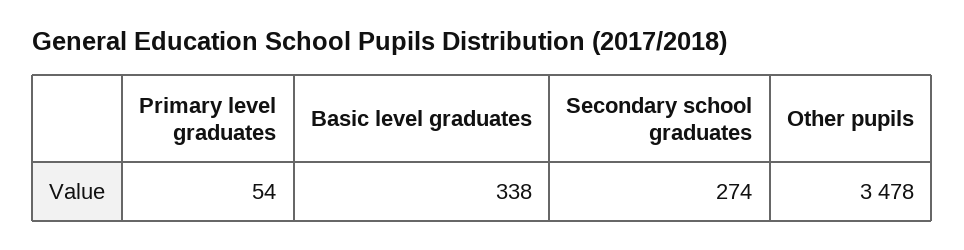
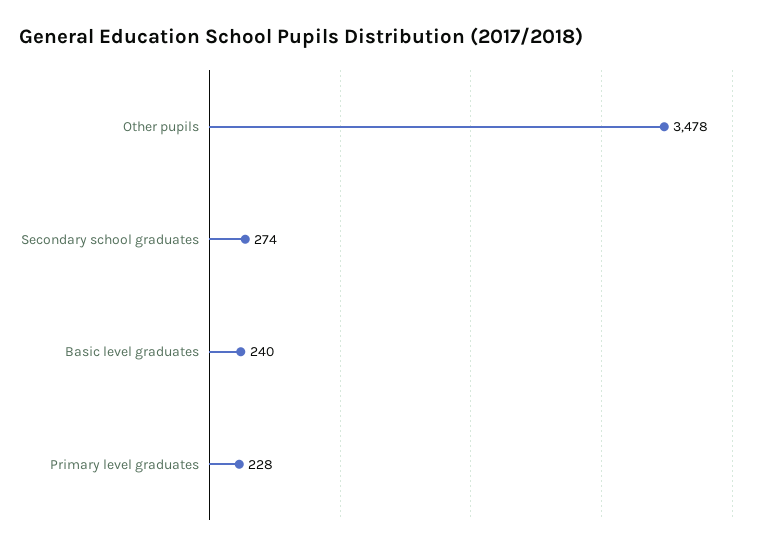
  {
-   "Primary level graduates": 54,
+   "Primary level graduates": 228,
-   "Basic level graduates": 338,
+   "Basic level graduates": 240,
    "Secondary school graduates": 274,
    "Other pupils": 3478
  }

